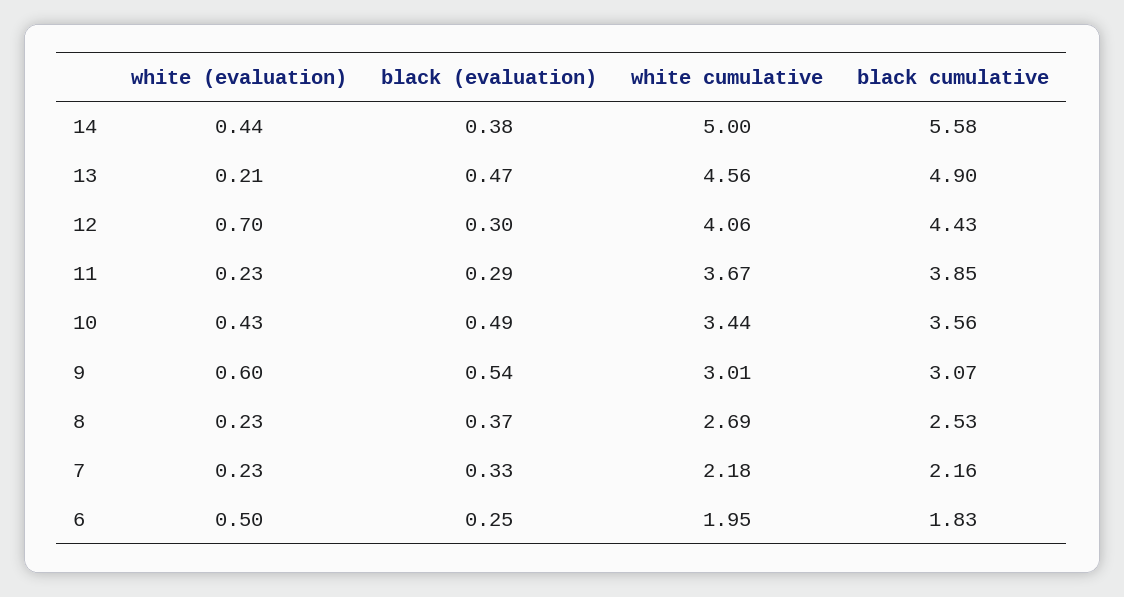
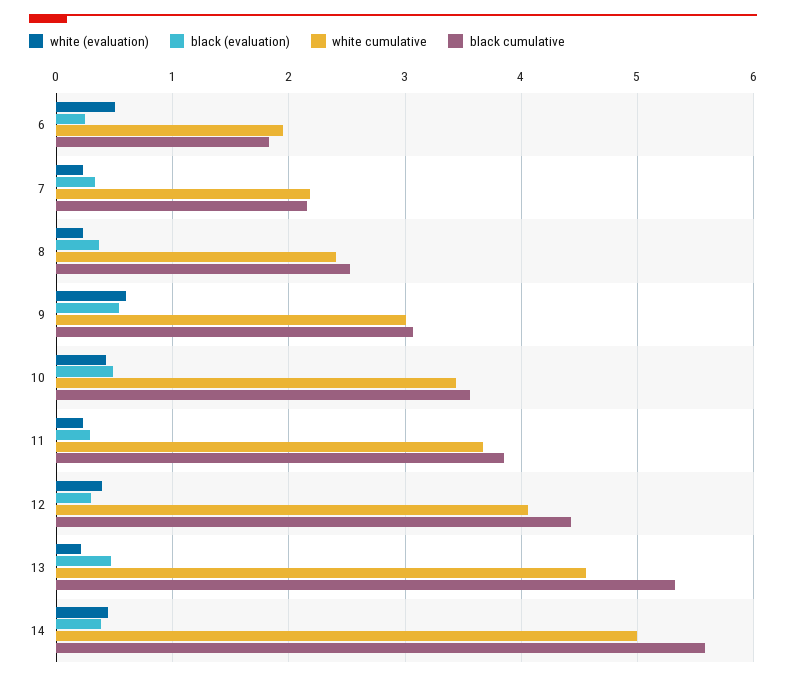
  {
    "white (evaluation)": {
      "14": 0.44,
      "13": 0.21,
-     "12": 0.7,
+     "12": 0.4,
      "11": 0.23,
      "10": 0.43,
      "9": 0.6,
      "8": 0.23,
      "7": 0.23,
      "6": 0.5
    },
    "black (evaluation)": {
      "14": 0.38,
      "13": 0.47,
      "12": 0.3,
      "11": 0.29,
      "10": 0.49,
      "9": 0.54,
      "8": 0.37,
      "7": 0.33,
      "6": 0.25
    },
    "white cumulative": {
      "14": 5,
      "13": 4.56,
      "12": 4.06,
      "11": 3.67,
      "10": 3.44,
      "9": 3.01,
-     "8": 2.69,
+     "8": 2.4,
      "7": 2.18,
      "6": 1.95
    },
    "black cumulative": {
      "14": 5.58,
-     "13": 4.9,
+     "13": 5.3,
      "12": 4.43,
      "11": 3.85,
      "10": 3.56,
      "9": 3.07,
      "8": 2.53,
      "7": 2.16,
      "6": 1.83
    }
  }

